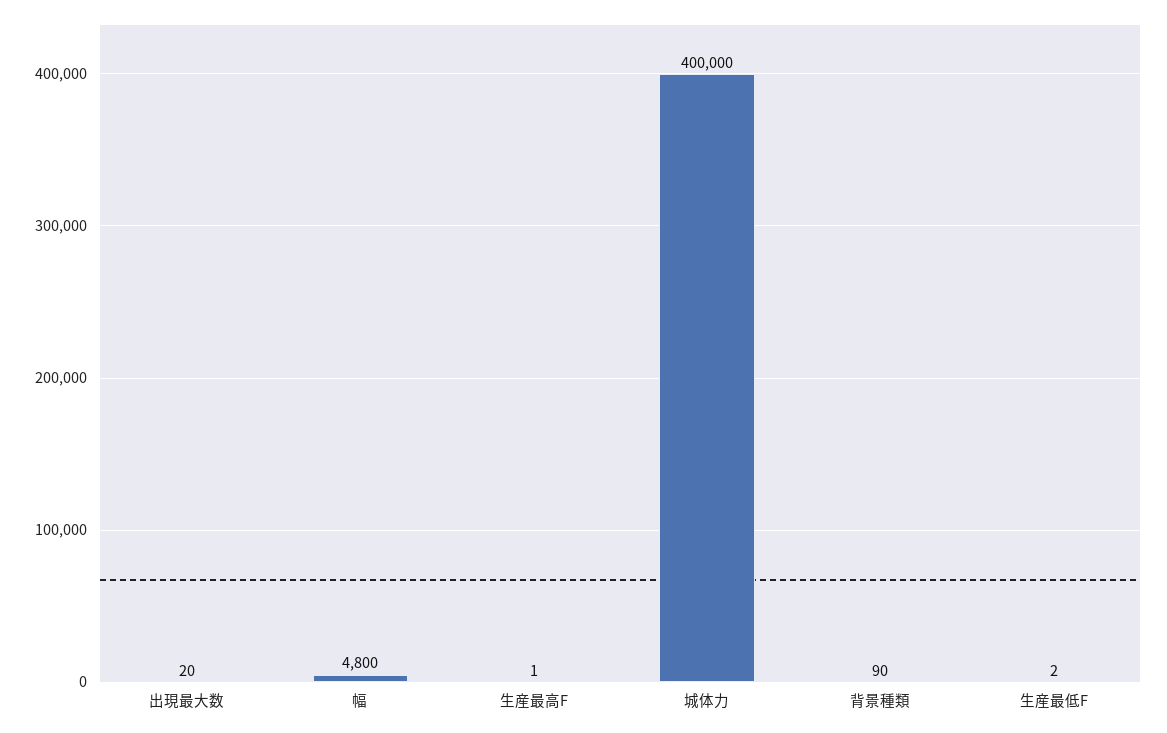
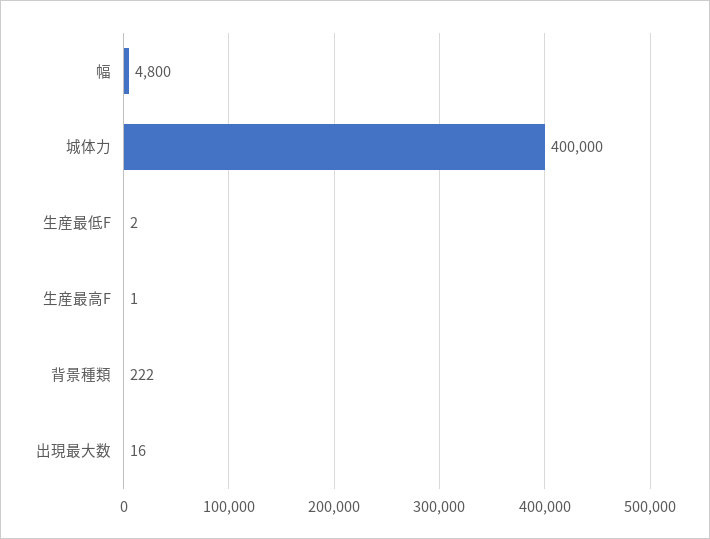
  {
-   "出現最大数": 20,
+   "出現最大数": 16,
    "幅": 4800,
    "生産最高F": 1,
    "城体力": 400000,
-   "背景種類": 90,
+   "背景種類": 222,
    "生産最低F": 2
  }

